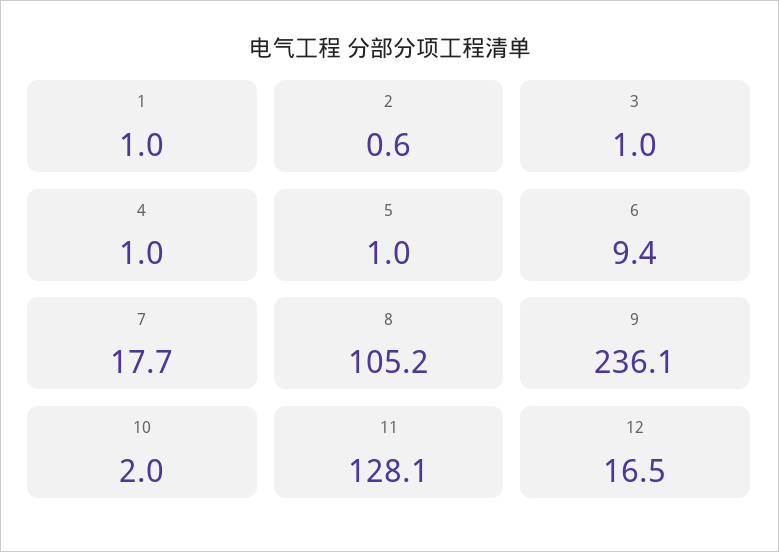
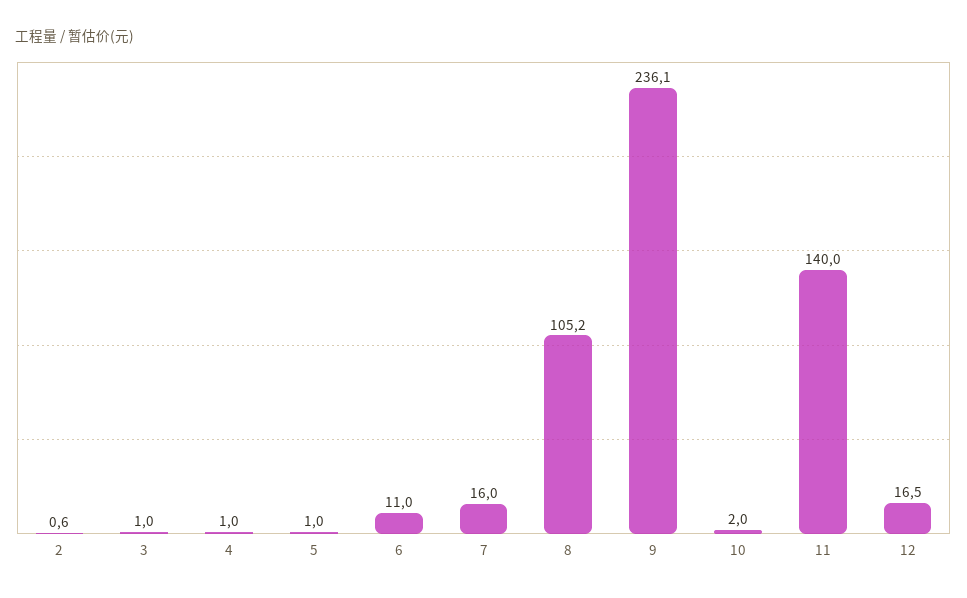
  {
-   "1": 1,
    "2": 0.6,
    "3": 1,
    "4": 1,
    "5": 1,
-   "6": 9.4,
+   "6": 11,
-   "7": 17.7,
+   "7": 16,
    "8": 105.2,
    "9": 236.1,
    "10": 2,
-   "11": 128.1,
+   "11": 140,
    "12": 16.5
  }

